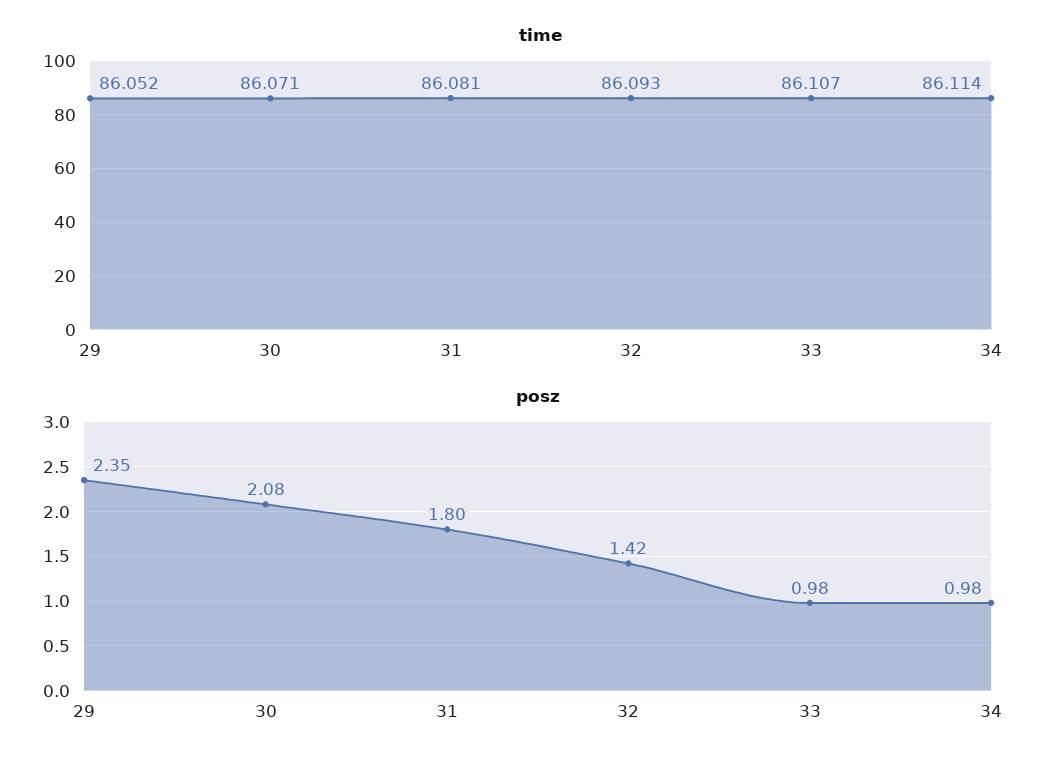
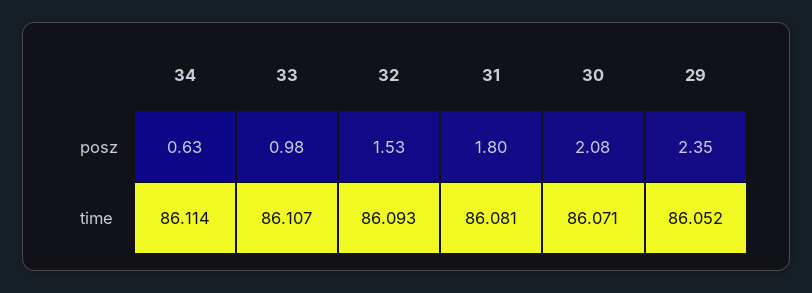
  {
    "time": {
      "29": 86.052,
      "30": 86.071,
      "31": 86.081,
      "32": 86.093,
      "33": 86.107,
      "34": 86.114
    },
    "posz": {
      "29": 2.35,
      "30": 2.08,
      "31": 1.8,
-     "32": 1.42,
+     "32": 1.53,
      "33": 0.98,
-     "34": 0.98
+     "34": 0.63
    }
  }

